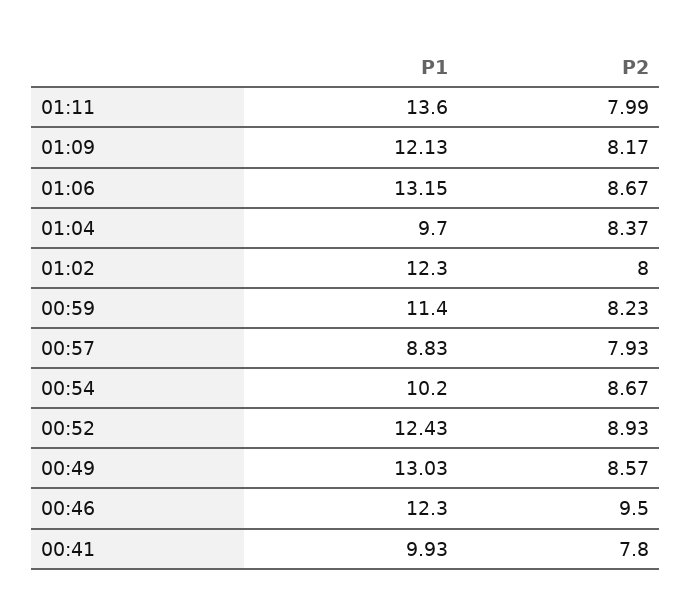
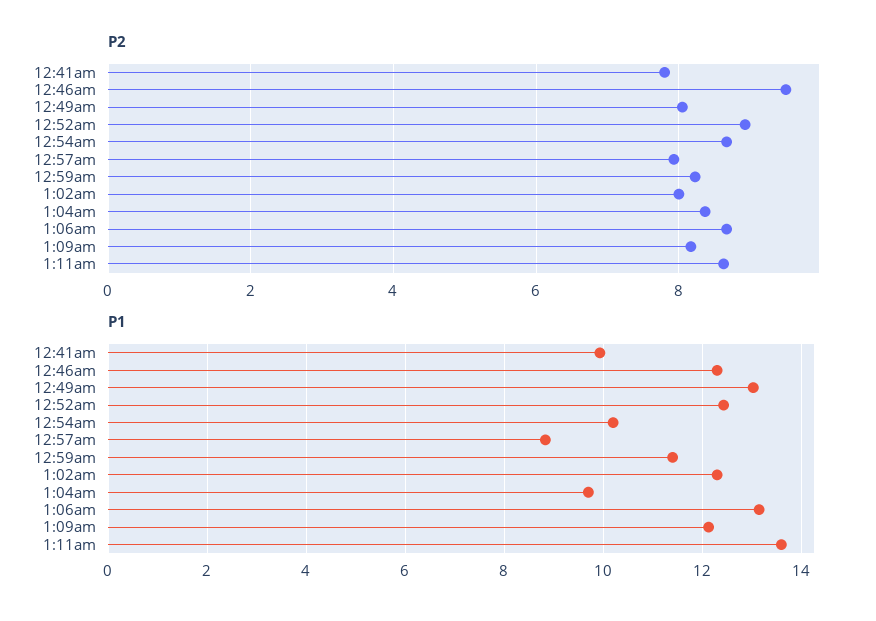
  {
    "P1": {
      "01:11": 13.6,
      "01:09": 12.13,
      "01:06": 13.15,
      "01:04": 9.7,
      "01:02": 12.3,
      "00:59": 11.4,
      "00:57": 8.83,
      "00:54": 10.2,
      "00:52": 12.43,
      "00:49": 13.03,
      "00:46": 12.3,
      "00:41": 9.93
    },
    "P2": {
-     "01:11": 7.99,
+     "01:11": 8.6,
      "01:09": 8.17,
      "01:06": 8.67,
      "01:04": 8.37,
      "01:02": 8,
      "00:59": 8.23,
      "00:57": 7.93,
      "00:54": 8.67,
      "00:52": 8.93,
-     "00:49": 8.57,
+     "00:49": 8,
      "00:46": 9.5,
      "00:41": 7.8
    }
  }

